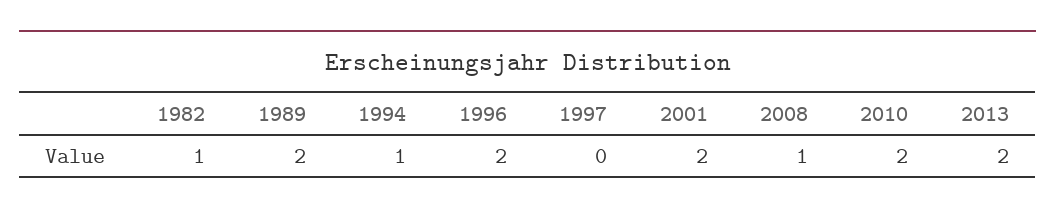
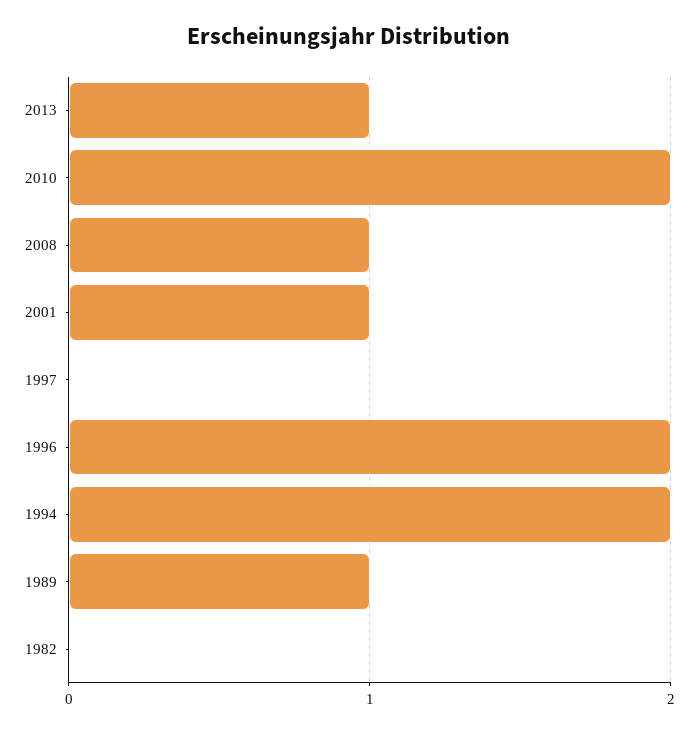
  {
-   "1982": 1,
+   "1982": 0,
-   "1989": 2,
+   "1989": 1,
-   "1994": 1,
+   "1994": 2,
    "1996": 2,
    "1997": 0,
-   "2001": 2,
+   "2001": 1,
    "2008": 1,
    "2010": 2,
-   "2013": 2
+   "2013": 1
  }

